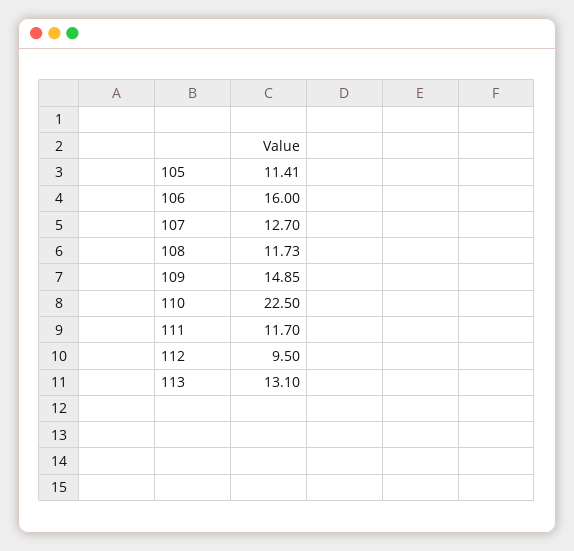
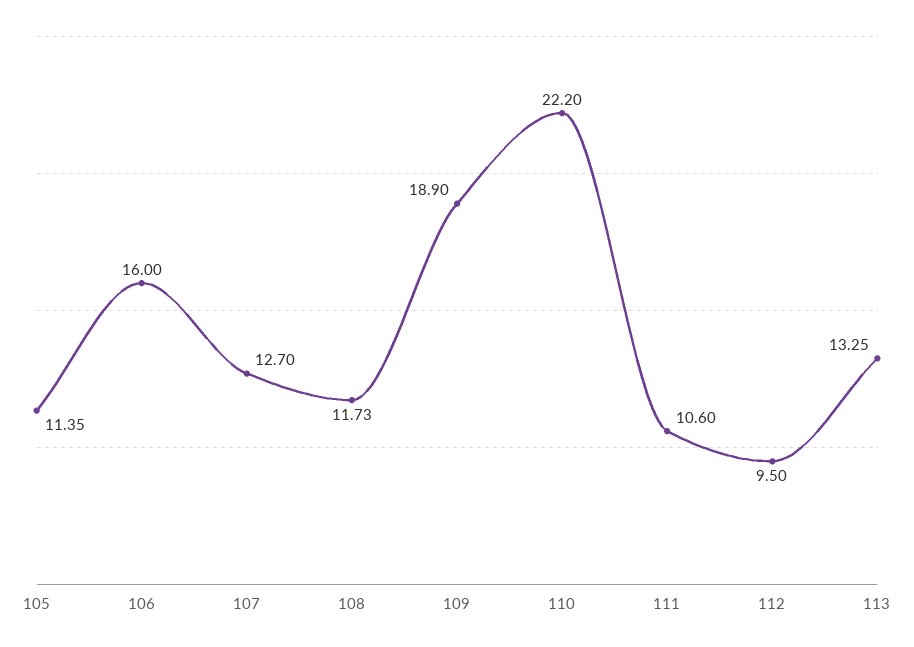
  {
-   "105": 11.41,
+   "105": 11.35,
    "106": 16,
    "107": 12.7,
    "108": 11.73,
-   "109": 14.85,
+   "109": 18.9,
-   "110": 22.5,
+   "110": 22.2,
-   "111": 11.7,
+   "111": 10.6,
    "112": 9.5,
-   "113": 13.1
+   "113": 13.25
  }

